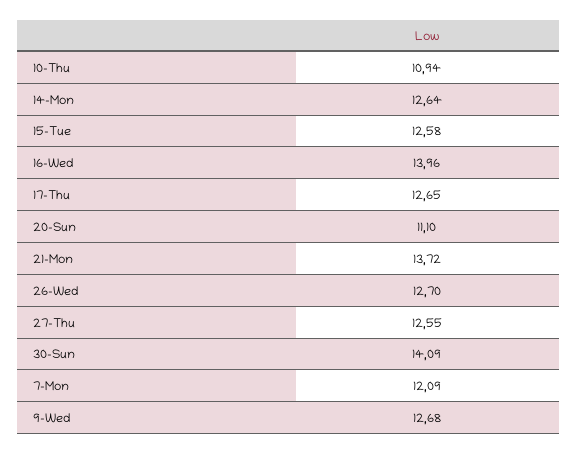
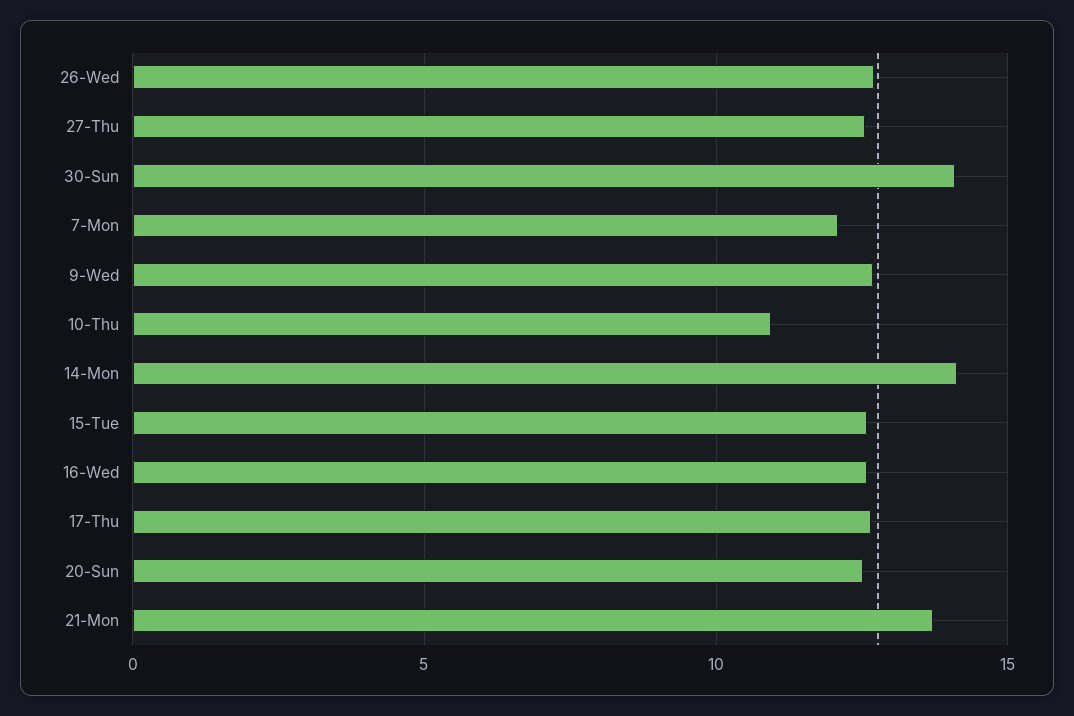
  {
    "10-Thu": 10.94,
-   "14-Mon": 12.64,
+   "14-Mon": 14,
    "15-Tue": 12.58,
-   "16-Wed": 13.96,
+   "16-Wed": 12.5,
    "17-Thu": 12.65,
-   "20-Sun": 11.1,
+   "20-Sun": 12.5,
    "21-Mon": 13.72,
    "26-Wed": 12.7,
    "27-Thu": 12.55,
    "30-Sun": 14.09,
    "7-Mon": 12.09,
    "9-Wed": 12.68
  }

